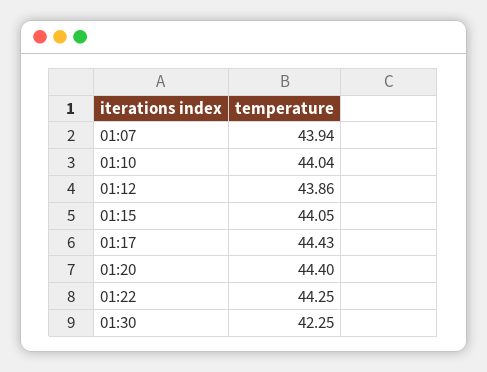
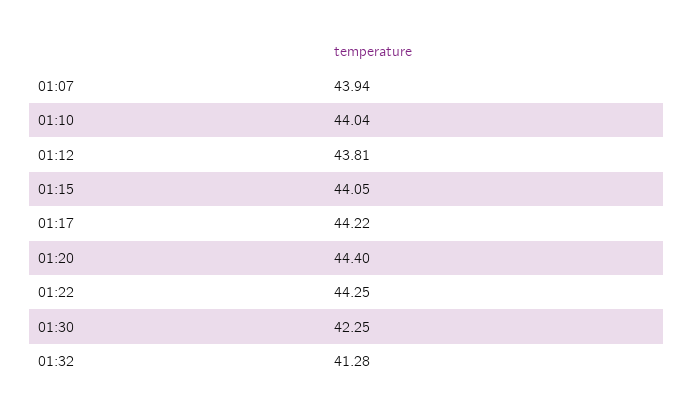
  {
    "01:07": 43.94,
    "01:10": 44.04,
-   "01:12": 43.86,
+   "01:12": 43.81,
    "01:15": 44.05,
-   "01:17": 44.43,
+   "01:17": 44.22,
    "01:20": 44.4,
    "01:22": 44.25,
-   "01:30": 42.25
+   "01:30": 42.25,
+   "01:32": 41.28
  }

